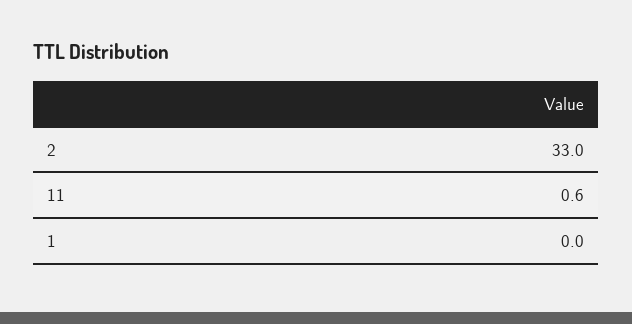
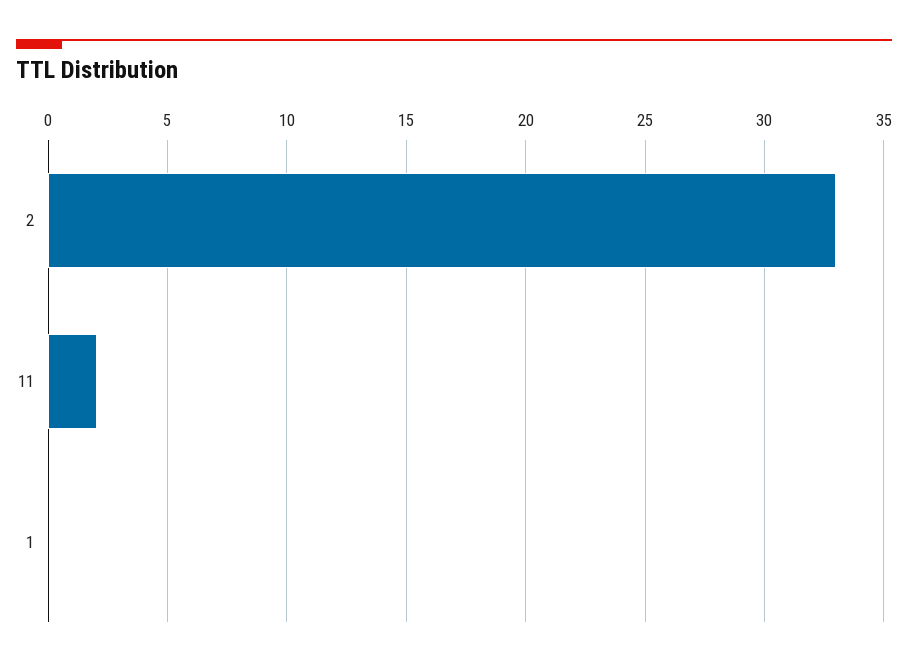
  {
    "2": 33,
-   "11": 0.6,
+   "11": 2,
    "1": 0
  }

